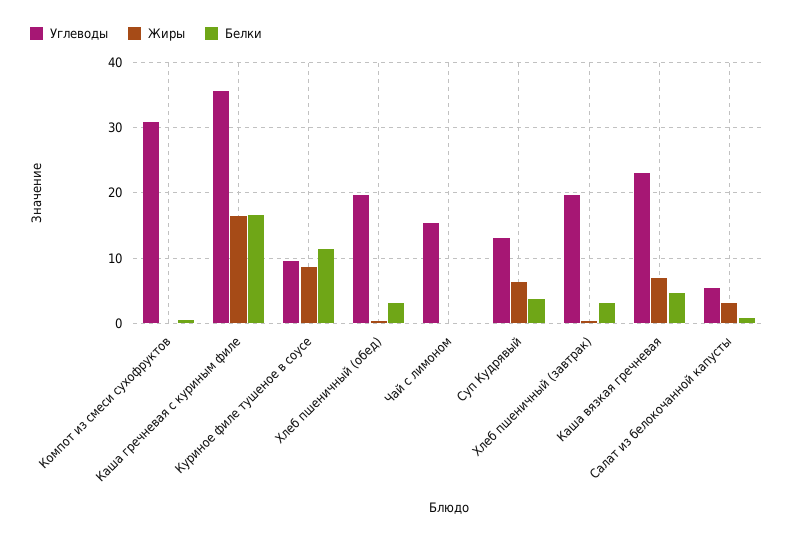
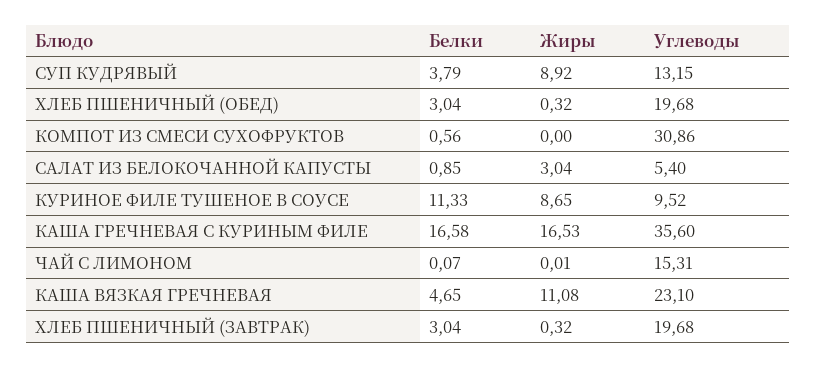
  {
    "Углеводы": {
      "Компот из смеси сухофруктов": 30.86,
      "Каша гречневая с куриным филе": 35.6,
      "Куриное филе тушеное в соусе": 9.52,
      "Хлеб пшеничный (обед)": 19.68,
      "Чай с лимоном": 15.31,
      "Суп Кудрявый": 13.15,
      "Хлеб пшеничный (завтрак)": 19.68,
      "Каша вязкая гречневая": 23.1,
      "Салат из белокочанной капусты": 5.4
    },
    "Жиры": {
      "Компот из смеси сухофруктов": 0,
      "Каша гречневая с куриным филе": 16.53,
      "Куриное филе тушеное в соусе": 8.65,
      "Хлеб пшеничный (обед)": 0.32,
      "Чай с лимоном": 0.01,
-     "Суп Кудрявый": 6,
+     "Суп Кудрявый": 8.92,
      "Хлеб пшеничный (завтрак)": 0.32,
-     "Каша вязкая гречневая": 7,
+     "Каша вязкая гречневая": 11.08,
      "Салат из белокочанной капусты": 3.04
    },
    "Белки": {
      "Компот из смеси сухофруктов": 0.56,
      "Каша гречневая с куриным филе": 16.58,
      "Куриное филе тушеное в соусе": 11.33,
      "Хлеб пшеничный (обед)": 3.04,
      "Чай с лимоном": 0.07,
      "Суп Кудрявый": 3.79,
      "Хлеб пшеничный (завтрак)": 3.04,
      "Каша вязкая гречневая": 4.65,
      "Салат из белокочанной капусты": 0.85
    }
  }

